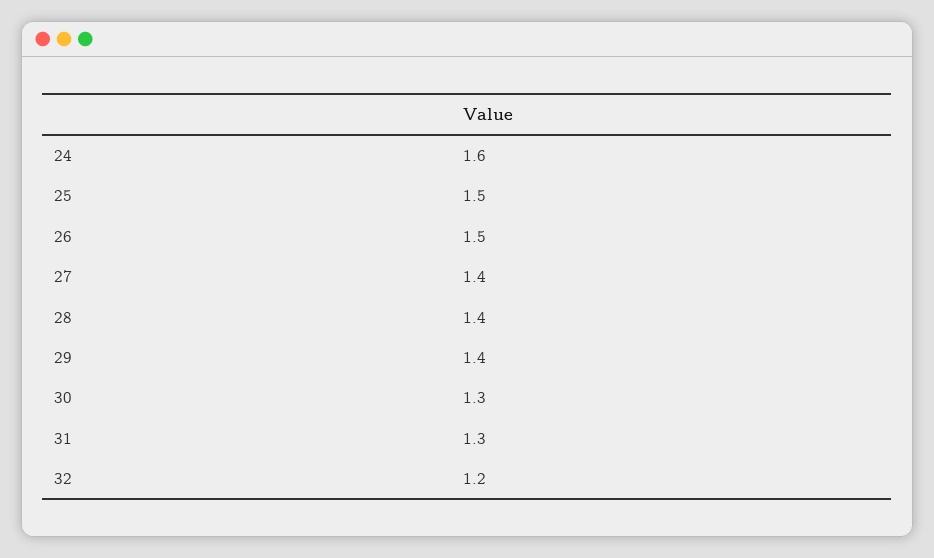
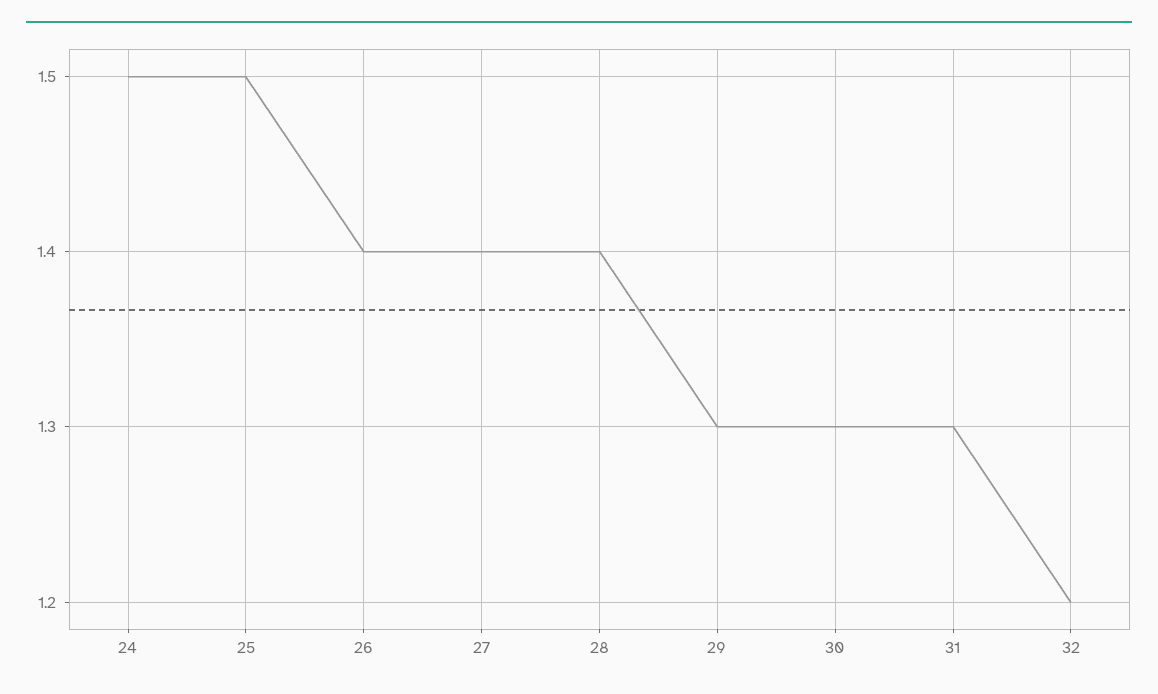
  {
-   "24": 1.6,
+   "24": 1.5,
    "25": 1.5,
-   "26": 1.5,
+   "26": 1.4,
    "27": 1.4,
    "28": 1.4,
-   "29": 1.4,
+   "29": 1.3,
    "30": 1.3,
    "31": 1.3,
    "32": 1.2
  }

